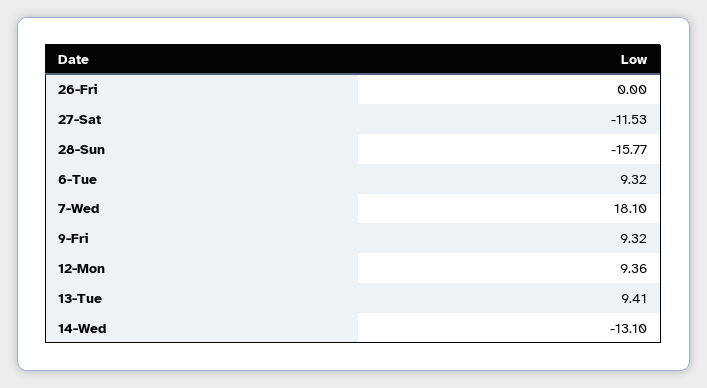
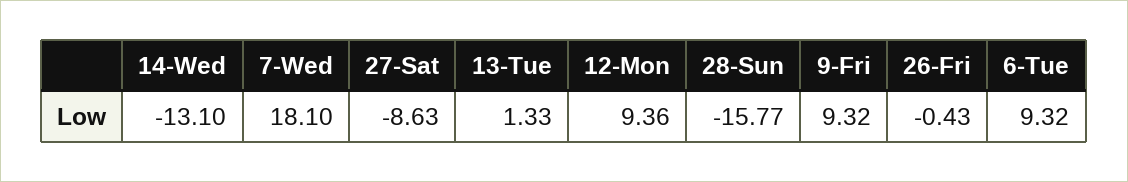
  {
-   "26-Fri": 0,
+   "26-Fri": -0.43,
-   "27-Sat": -11.53,
+   "27-Sat": -8.63,
    "28-Sun": -15.77,
    "6-Tue": 9.32,
    "7-Wed": 18.1,
    "9-Fri": 9.32,
    "12-Mon": 9.36,
-   "13-Tue": 9.41,
+   "13-Tue": 1.33,
    "14-Wed": -13.1
  }

